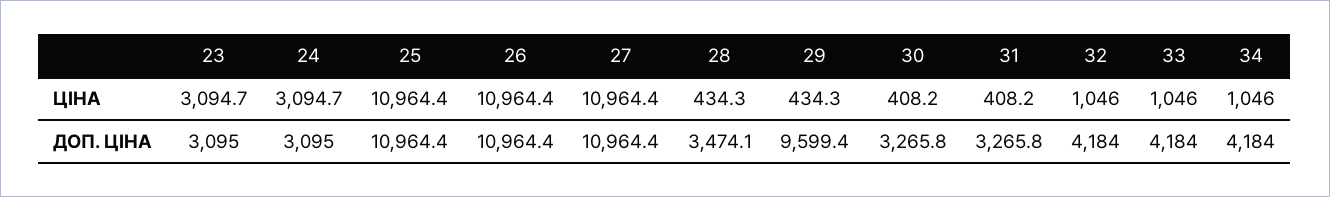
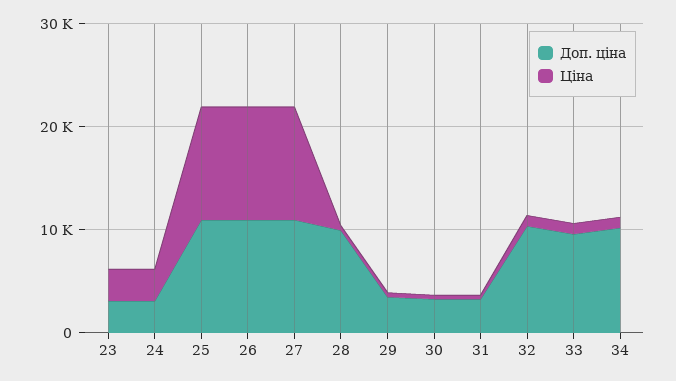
  {
    "ЦІНА": {
      "23": 3094.7,
      "24": 3094.7,
      "25": 10964.4,
      "26": 10964.4,
      "27": 10964.4,
      "28": 434.3,
      "29": 434.3,
      "30": 408.2,
      "31": 408.2,
      "32": 1046,
      "33": 1046,
      "34": 1046
    },
    "ДОП. ЦІНА": {
      "23": 3095,
      "24": 3095,
      "25": 10964.4,
      "26": 10964.4,
      "27": 10964.4,
-     "28": 3474.1,
+     "28": 10000,
-     "29": 9599.4,
+     "29": 4000,
      "30": 3265.8,
      "31": 3265.8,
-     "32": 4184,
+     "32": 10000,
-     "33": 4184,
+     "33": 10000,
-     "34": 4184
+     "34": 10000
    }
  }

